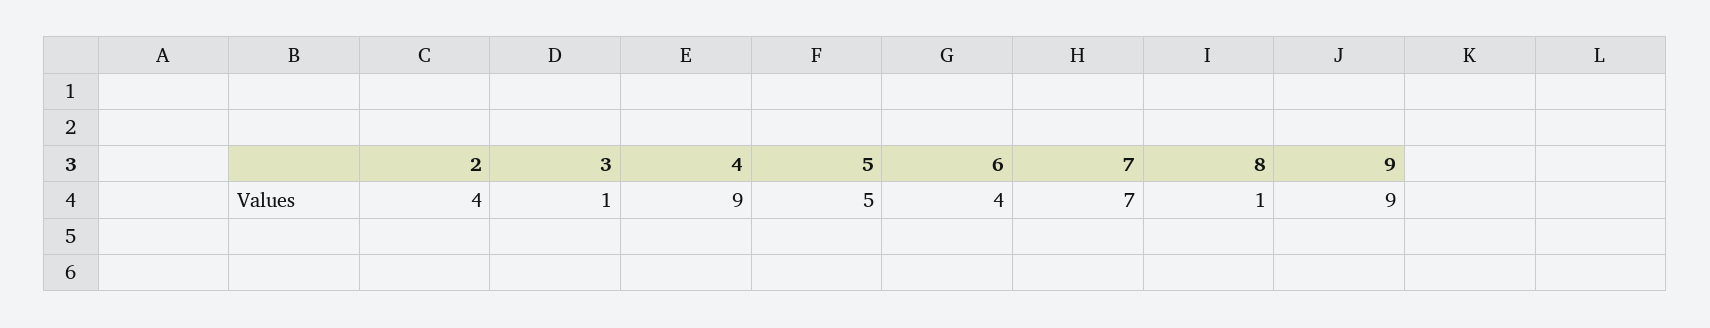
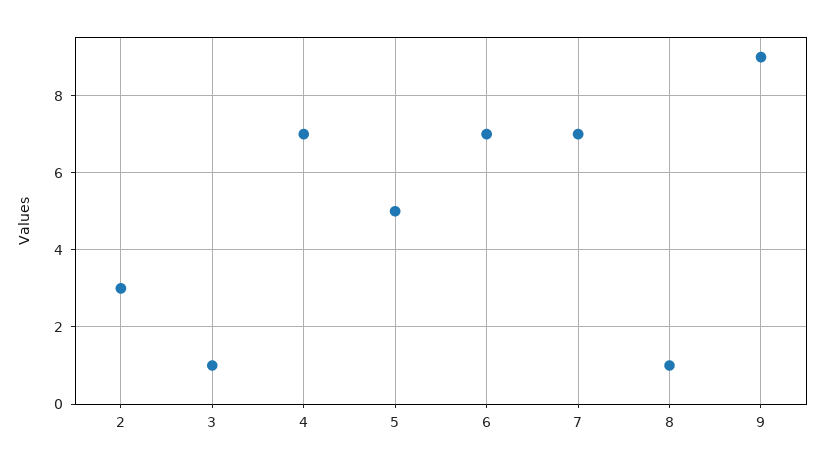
  {
-   "2": 4,
+   "2": 3,
    "3": 1,
-   "4": 9,
+   "4": 7,
    "5": 5,
-   "6": 4,
+   "6": 7,
    "7": 7,
    "8": 1,
    "9": 9
  }

